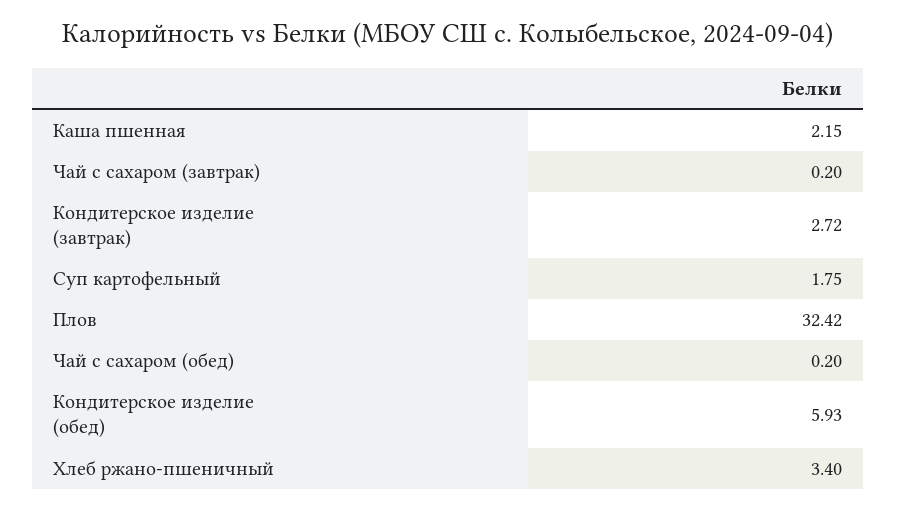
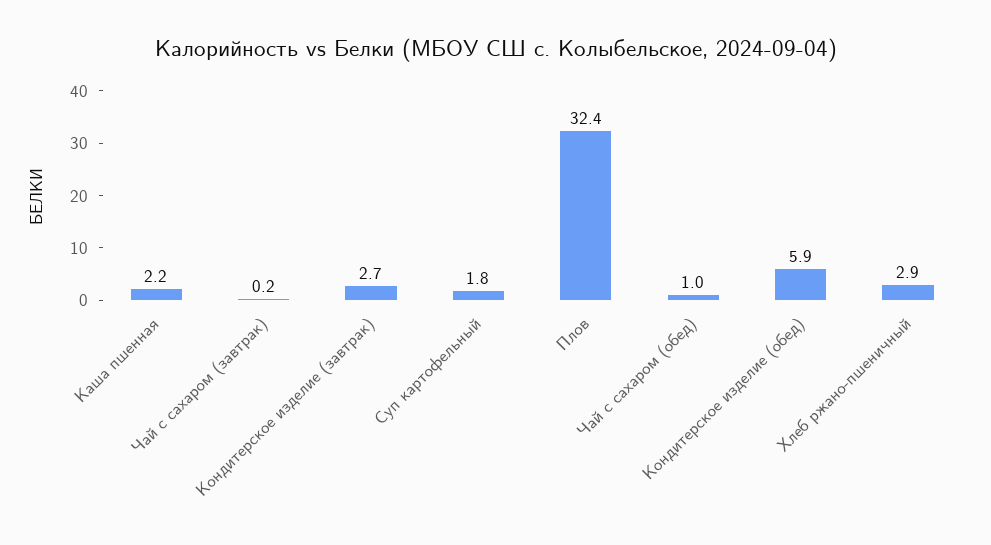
  {
    "Каша пшенная": 2.15,
    "Чай с сахаром (завтрак)": 0.2,
    "Кондитерское изделие (завтрак)": 2.72,
    "Суп картофельный": 1.75,
    "Плов": 32.42,
-   "Чай с сахаром (обед)": 0.2,
+   "Чай с сахаром (обед)": 1,
    "Кондитерское изделие (обед)": 5.93,
-   "Хлеб ржано-пшеничный": 3.4
+   "Хлеб ржано-пшеничный": 2.9
  }

